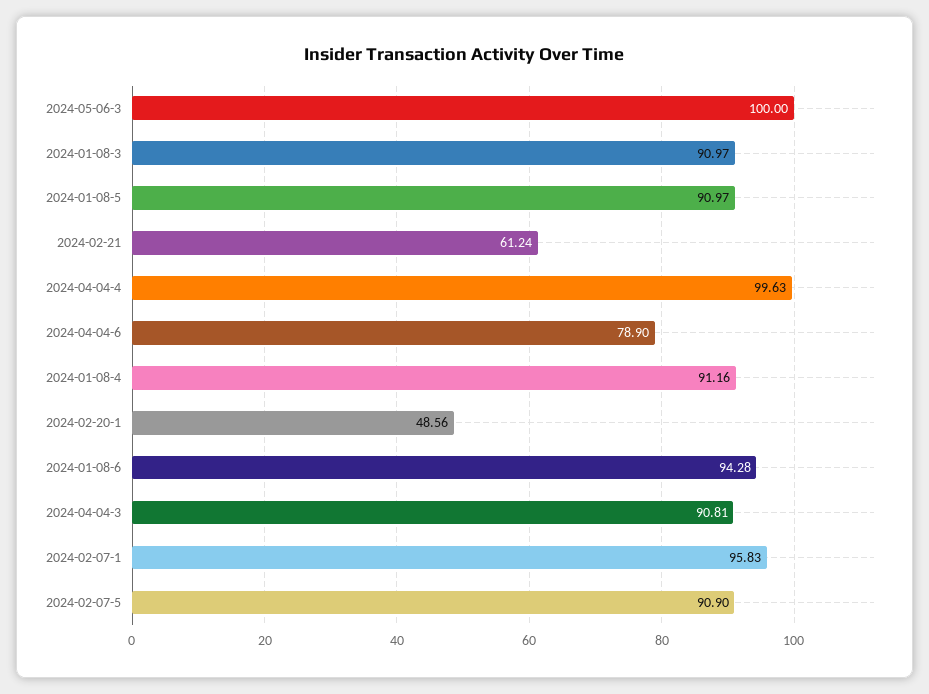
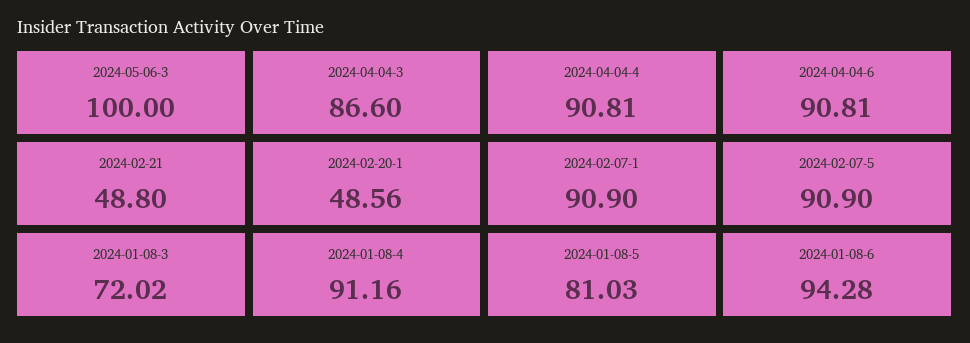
  {
    "2024-05-06-3": 100,
-   "2024-01-08-3": 90.97,
+   "2024-01-08-3": 72.02,
-   "2024-01-08-5": 90.97,
+   "2024-01-08-5": 81.03,
-   "2024-02-21": 61.24,
+   "2024-02-21": 48.8,
-   "2024-04-04-4": 99.63,
+   "2024-04-04-4": 90.81,
-   "2024-04-04-6": 78.9,
+   "2024-04-04-6": 90.81,
    "2024-01-08-4": 91.16,
    "2024-02-20-1": 48.56,
    "2024-01-08-6": 94.28,
-   "2024-04-04-3": 90.81,
+   "2024-04-04-3": 86.6,
-   "2024-02-07-1": 95.83,
+   "2024-02-07-1": 90.9,
    "2024-02-07-5": 90.9
  }

